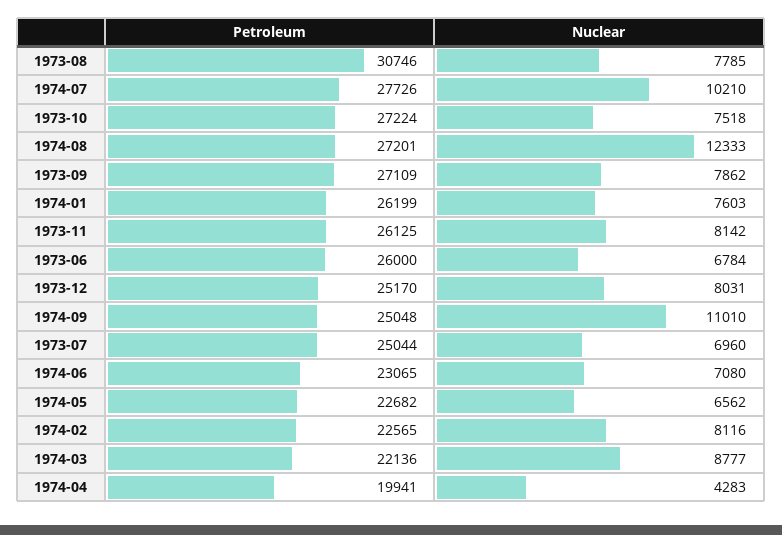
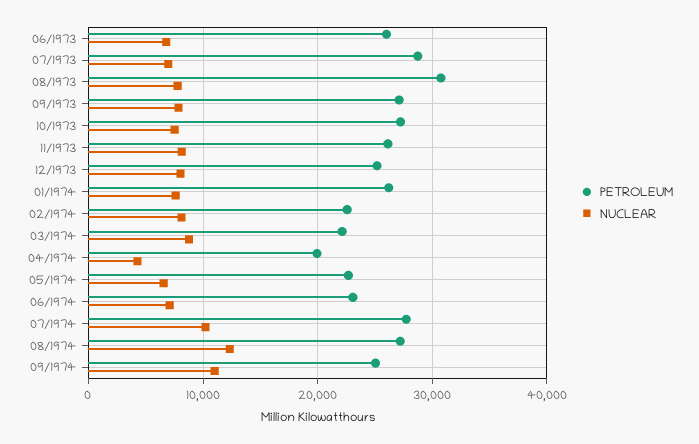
  {
    "Petroleum": {
      "1973-08": 30746,
      "1974-07": 27726,
      "1973-10": 27224,
      "1974-08": 27201,
      "1973-09": 27109,
      "1974-01": 26199,
      "1973-11": 26125,
      "1973-06": 26000,
      "1973-12": 25170,
      "1974-09": 25048,
-     "1973-07": 25044,
+     "1973-07": 29000,
      "1974-06": 23065,
      "1974-05": 22682,
      "1974-02": 22565,
      "1974-03": 22136,
      "1974-04": 19941
    },
    "Nuclear": {
      "1973-08": 7785,
      "1974-07": 10210,
      "1973-10": 7518,
      "1974-08": 12333,
      "1973-09": 7862,
      "1974-01": 7603,
      "1973-11": 8142,
      "1973-06": 6784,
      "1973-12": 8031,
      "1974-09": 11010,
      "1973-07": 6960,
      "1974-06": 7080,
      "1974-05": 6562,
      "1974-02": 8116,
      "1974-03": 8777,
      "1974-04": 4283
    }
  }

